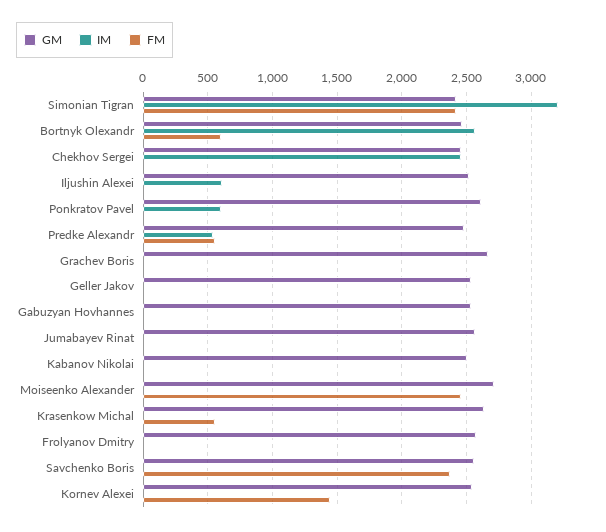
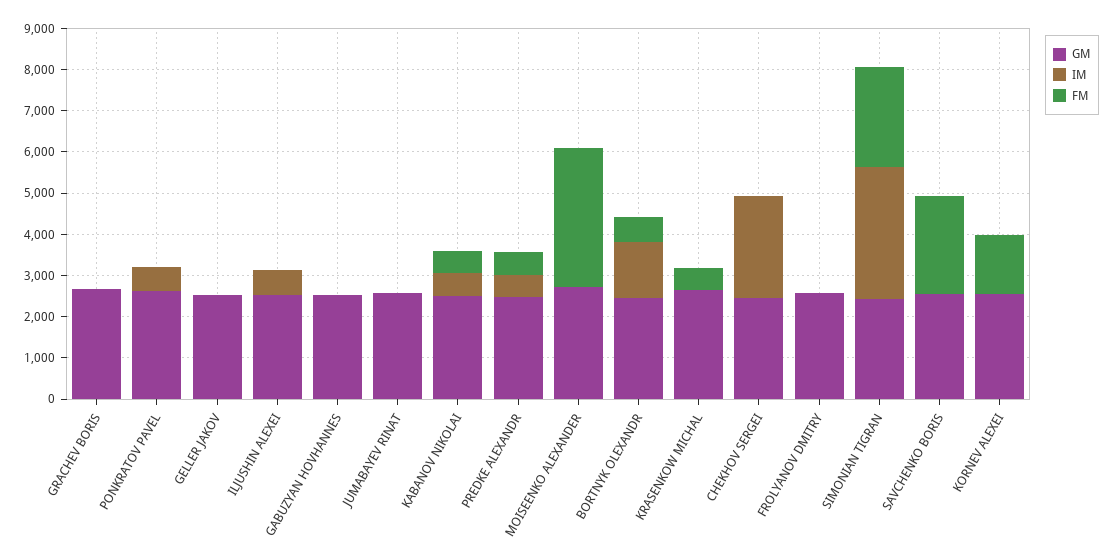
  {
    "GM": {
      "Simonian Tigran": 2400,
      "Bortnyk Olexandr": 2450,
      "Chekhov Sergei": 2450,
      "Iljushin Alexei": 2500,
      "Ponkratov Pavel": 2600,
      "Predke Alexandr": 2500,
      "Grachev Boris": 2650,
      "Geller Jakov": 2550,
      "Gabuzyan Hovhannes": 2550,
      "Jumabayev Rinat": 2550,
      "Kabanov Nikolai": 2500,
      "Moiseenko Alexander": 2700,
      "Krasenkow Michal": 2650,
      "Frolyanov Dmitry": 2600,
      "Savchenko Boris": 2550,
      "Kornev Alexei": 2550
    },
    "IM": {
      "Simonian Tigran": 3200,
-     "Bortnyk Olexandr": 2550,
+     "Bortnyk Olexandr": 1400,
      "Chekhov Sergei": 2450,
      "Iljushin Alexei": 600,
      "Ponkratov Pavel": 600,
      "Predke Alexandr": 550,
      "Grachev Boris": 0,
      "Geller Jakov": 0,
      "Gabuzyan Hovhannes": 0,
      "Jumabayev Rinat": 0,
-     "Kabanov Nikolai": 0,
+     "Kabanov Nikolai": 600,
      "Moiseenko Alexander": 0,
      "Krasenkow Michal": 0,
      "Frolyanov Dmitry": 0,
      "Savchenko Boris": 0,
      "Kornev Alexei": 0
    },
    "FM": {
      "Simonian Tigran": 2400,
      "Bortnyk Olexandr": 600,
      "Chekhov Sergei": 0,
      "Iljushin Alexei": 0,
      "Ponkratov Pavel": 0,
      "Predke Alexandr": 550,
      "Grachev Boris": 0,
      "Geller Jakov": 0,
      "Gabuzyan Hovhannes": 0,
      "Jumabayev Rinat": 0,
-     "Kabanov Nikolai": 0,
+     "Kabanov Nikolai": 600,
-     "Moiseenko Alexander": 2450,
+     "Moiseenko Alexander": 3400,
      "Krasenkow Michal": 550,
      "Frolyanov Dmitry": 0,
      "Savchenko Boris": 2400,
      "Kornev Alexei": 1450
    }
  }

